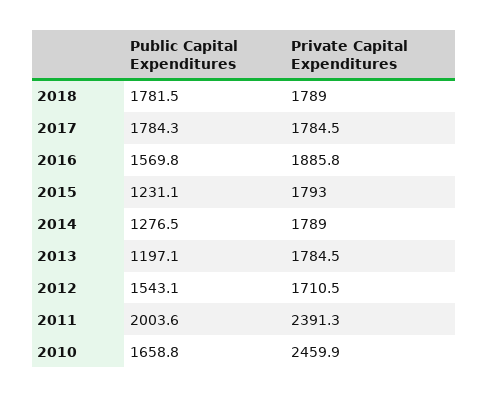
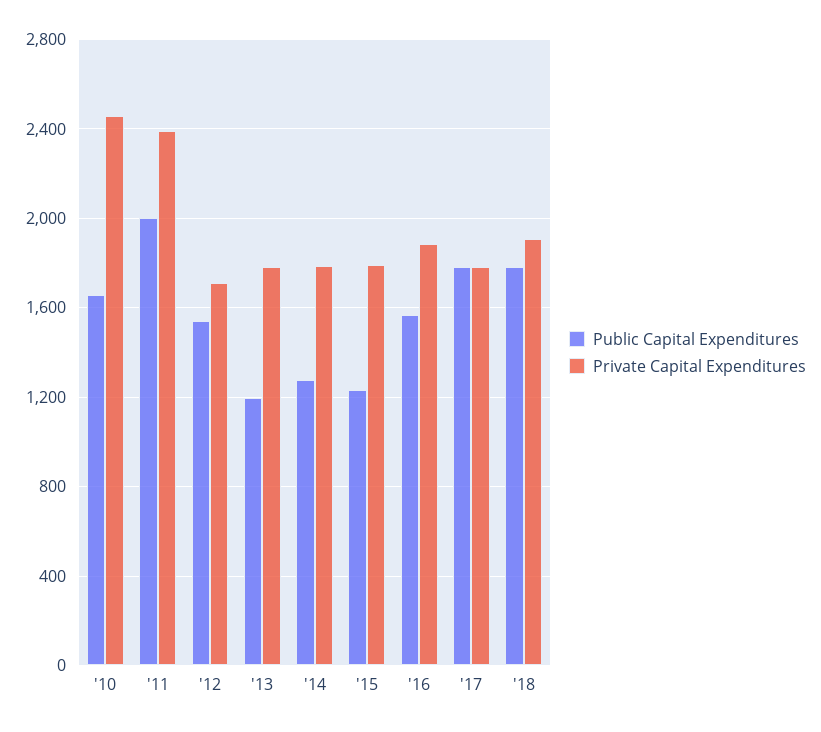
  {
    "Public Capital Expenditures": {
      "2018": 1781.5,
      "2017": 1784.3,
      "2016": 1569.8,
      "2015": 1231.1,
      "2014": 1276.5,
      "2013": 1197.1,
      "2012": 1543.1,
      "2011": 2003.6,
      "2010": 1658.8
    },
    "Private Capital Expenditures": {
-     "2018": 1789,
+     "2018": 1900,
      "2017": 1784.5,
      "2016": 1885.8,
      "2015": 1793,
      "2014": 1789,
      "2013": 1784.5,
      "2012": 1710.5,
      "2011": 2391.3,
      "2010": 2459.9
    }
  }

